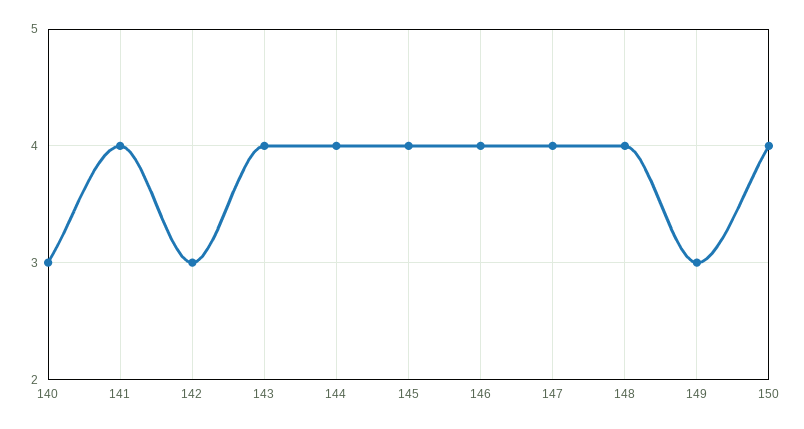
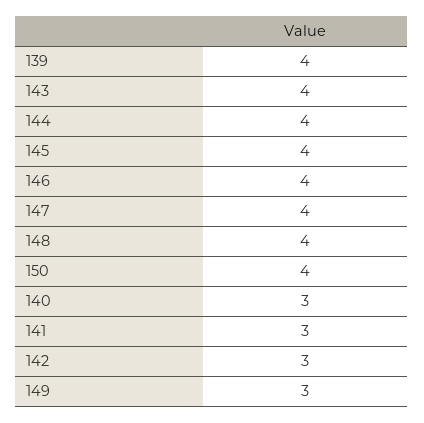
  {
    "140": 3,
-   "141": 4,
+   "141": 3,
    "142": 3,
    "143": 4,
    "144": 4,
    "145": 4,
    "146": 4,
    "147": 4,
    "148": 4,
    "149": 3,
-   "150": 4
+   "150": 4,
+   "139": 4
  }

